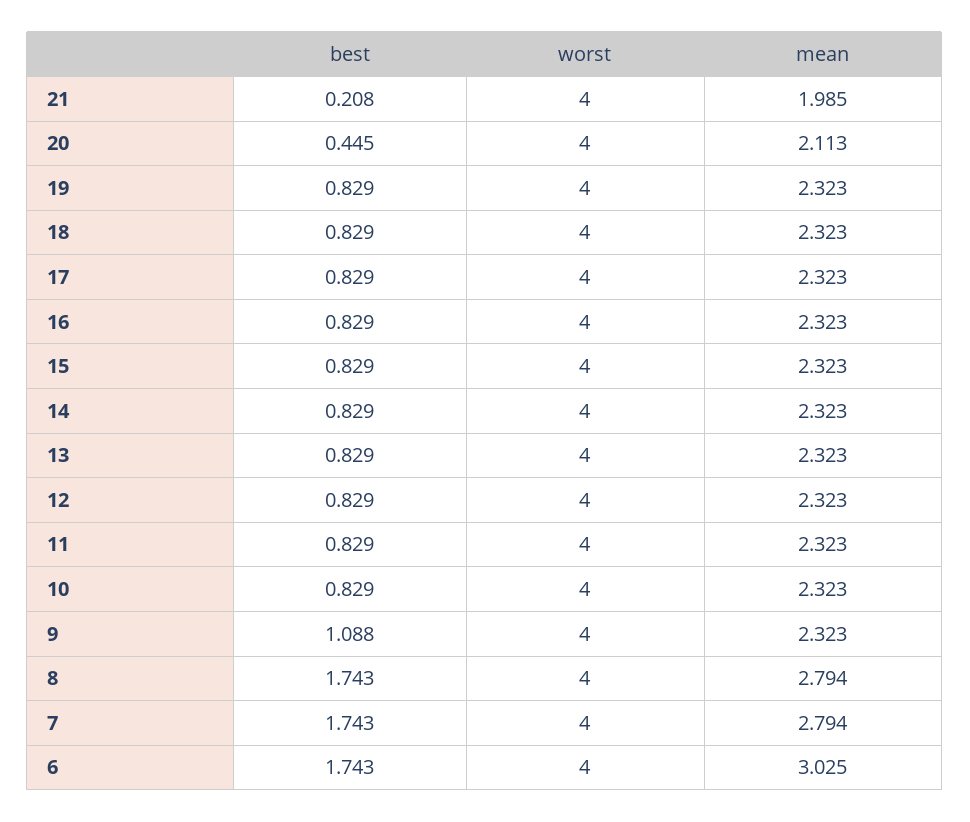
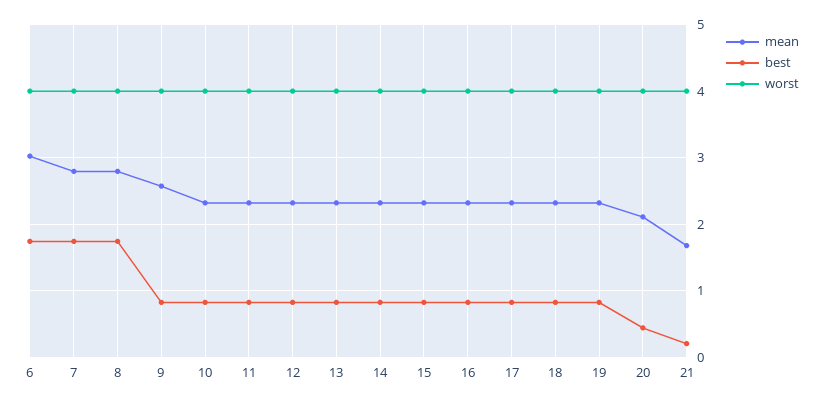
  {
    "best": {
      "21": 0.208,
      "20": 0.445,
      "19": 0.829,
      "18": 0.829,
      "17": 0.829,
      "16": 0.829,
      "15": 0.829,
      "14": 0.829,
      "13": 0.829,
      "12": 0.829,
      "11": 0.829,
      "10": 0.829,
-     "9": 1.088,
+     "9": 0.8,
      "8": 1.743,
      "7": 1.743,
      "6": 1.743
    },
    "worst": {
      "21": 4,
      "20": 4,
      "19": 4,
      "18": 4,
      "17": 4,
      "16": 4,
      "15": 4,
      "14": 4,
      "13": 4,
      "12": 4,
      "11": 4,
      "10": 4,
      "9": 4,
      "8": 4,
      "7": 4,
      "6": 4
    },
    "mean": {
-     "21": 1.985,
+     "21": 1.7,
      "20": 2.113,
      "19": 2.323,
      "18": 2.323,
      "17": 2.323,
      "16": 2.323,
      "15": 2.323,
      "14": 2.323,
      "13": 2.323,
      "12": 2.323,
      "11": 2.323,
      "10": 2.323,
-     "9": 2.323,
+     "9": 2.6,
      "8": 2.794,
      "7": 2.794,
      "6": 3.025
    }
  }

